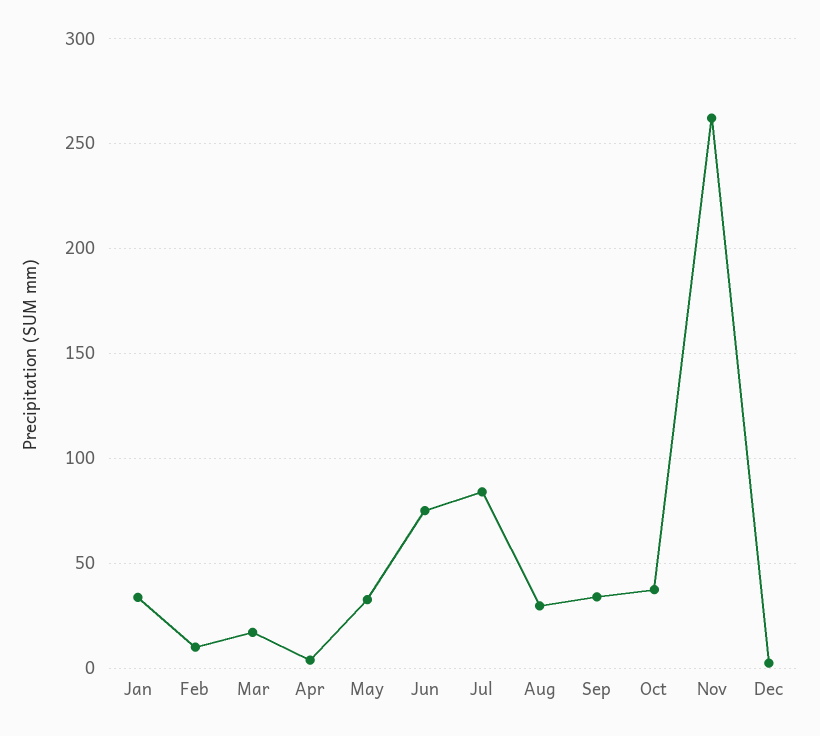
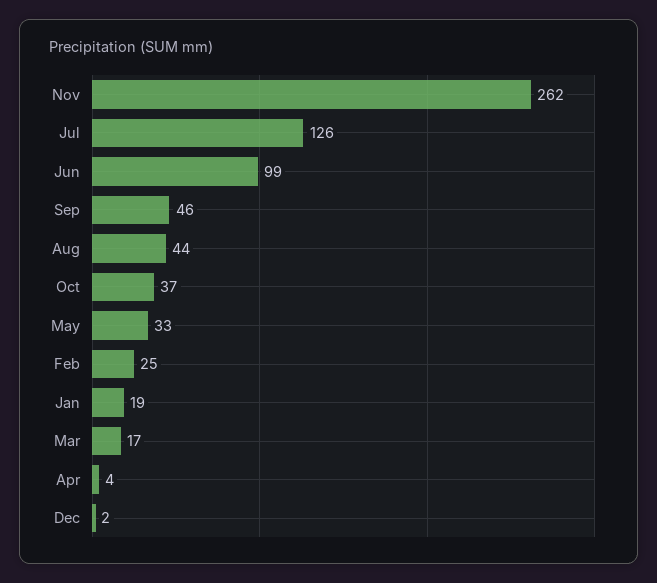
  {
-   "Jan": 35,
+   "Jan": 19,
-   "Feb": 10,
+   "Feb": 25,
    "Mar": 17,
    "Apr": 4,
    "May": 33,
-   "Jun": 75,
+   "Jun": 99,
-   "Jul": 85,
+   "Jul": 126,
-   "Aug": 30,
+   "Aug": 44,
-   "Sep": 35,
+   "Sep": 46,
    "Oct": 37,
    "Nov": 262,
    "Dec": 2
  }

